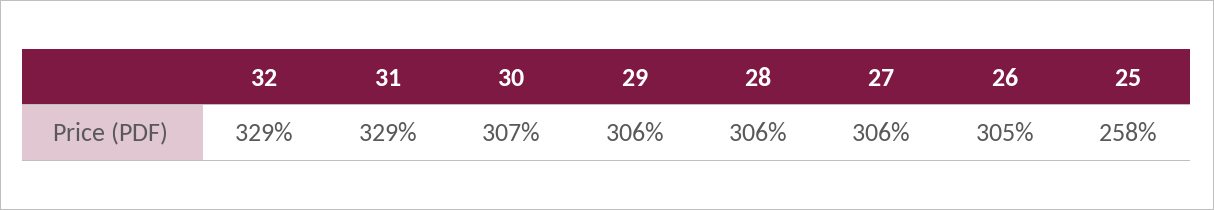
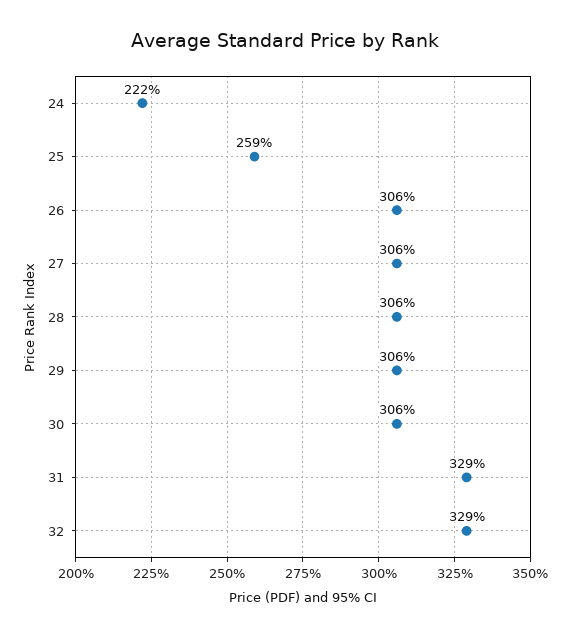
  {
    "32": 329,
    "31": 329,
-   "30": 307,
+   "30": 306,
    "29": 306,
    "28": 306,
    "27": 306,
-   "26": 305,
+   "26": 306,
-   "25": 258
+   "25": 259,
+   "24": 222
  }

